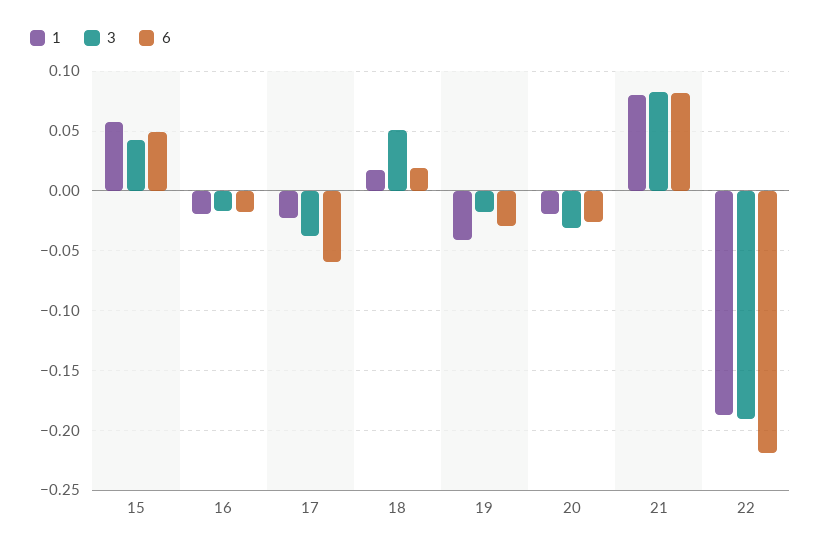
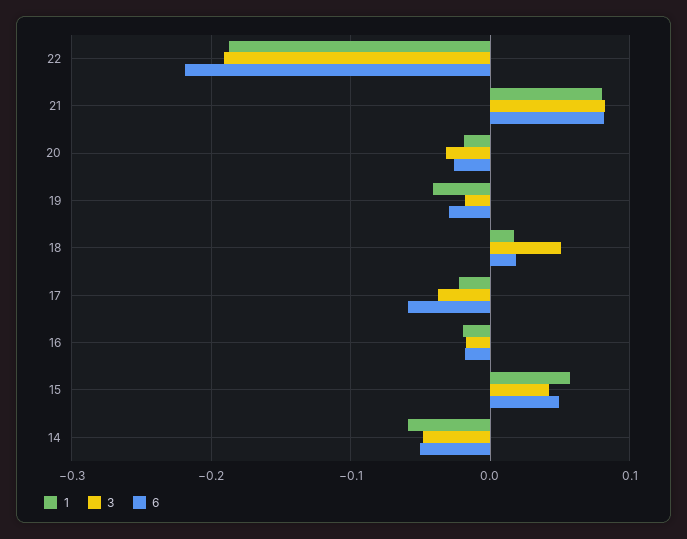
  {
    "1": {
      "15": 0.06,
      "16": -0.02,
      "17": -0.02,
      "18": 0.02,
      "19": -0.04,
      "20": -0.02,
      "21": 0.08,
-     "22": -0.19
+     "22": -0.19,
+     "14": -0.06
    },
    "3": {
      "15": 0.04,
      "16": -0.02,
      "17": -0.04,
      "18": 0.05,
      "19": -0.02,
      "20": -0.03,
      "21": 0.08,
-     "22": -0.19
+     "22": -0.19,
+     "14": -0.05
    },
    "6": {
      "15": 0.05,
      "16": -0.02,
      "17": -0.06,
      "18": 0.02,
      "19": -0.03,
      "20": -0.03,
      "21": 0.08,
-     "22": -0.22
+     "22": -0.22,
+     "14": -0.05
    }
  }

